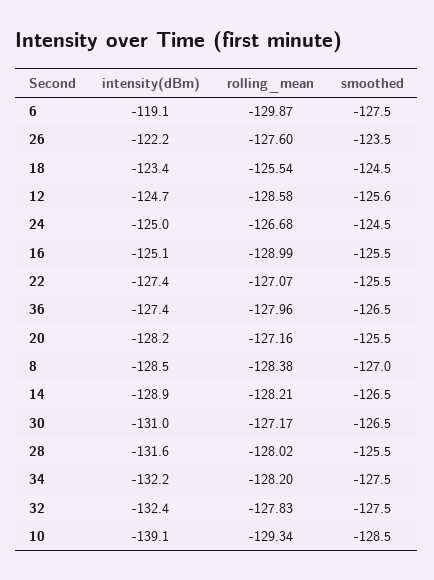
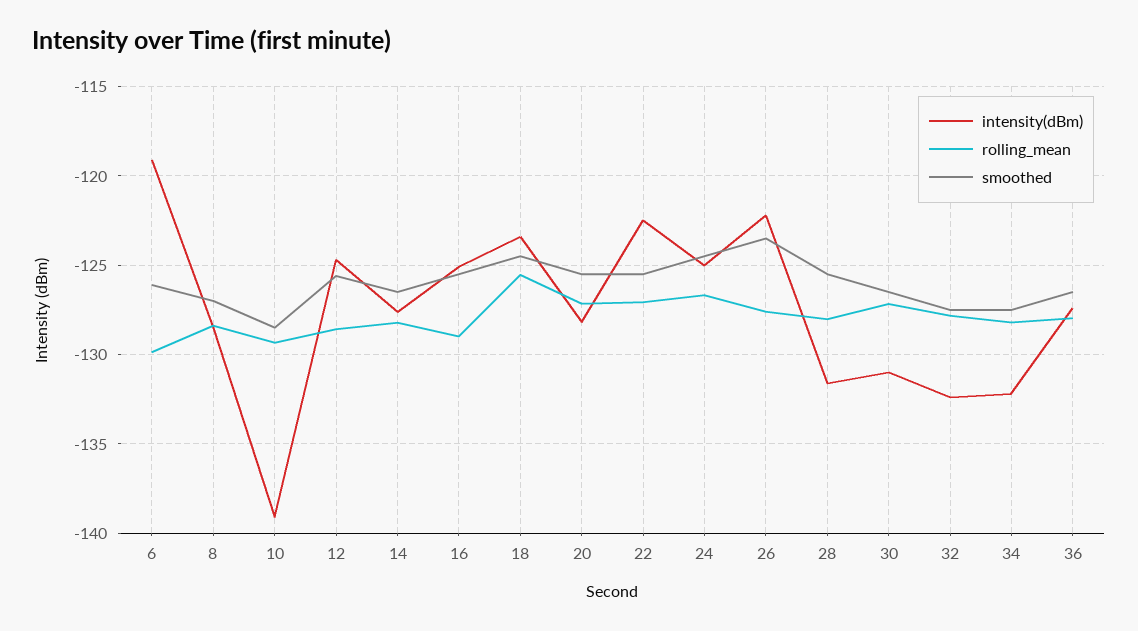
  {
    "intensity(dBm)": {
      "6": -119.1,
      "26": -122.2,
      "18": -123.4,
      "12": -124.7,
      "24": -125,
      "16": -125.1,
-     "22": -127.4,
+     "22": -122.5,
      "36": -127.4,
      "20": -128.2,
      "8": -128.5,
-     "14": -128.9,
+     "14": -127.5,
      "30": -131,
      "28": -131.6,
      "34": -132.2,
      "32": -132.4,
      "10": -139.1
    },
    "rolling_mean": {
      "6": -129.87,
      "26": -127.6,
      "18": -125.54,
      "12": -128.58,
      "24": -126.68,
      "16": -128.99,
      "22": -127.07,
      "36": -127.96,
      "20": -127.16,
      "8": -128.38,
      "14": -128.21,
      "30": -127.17,
      "28": -128.02,
      "34": -128.2,
      "32": -127.83,
      "10": -129.34
    },
    "smoothed": {
-     "6": -127.5,
+     "6": -126,
      "26": -123.5,
      "18": -124.5,
      "12": -125.6,
      "24": -124.5,
      "16": -125.5,
      "22": -125.5,
      "36": -126.5,
      "20": -125.5,
      "8": -127,
      "14": -126.5,
      "30": -126.5,
      "28": -125.5,
      "34": -127.5,
      "32": -127.5,
      "10": -128.5
    }
  }

